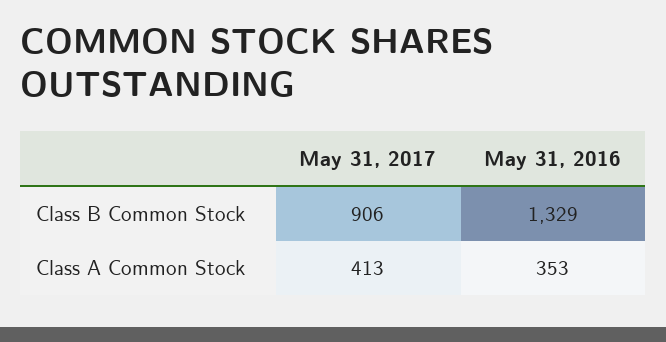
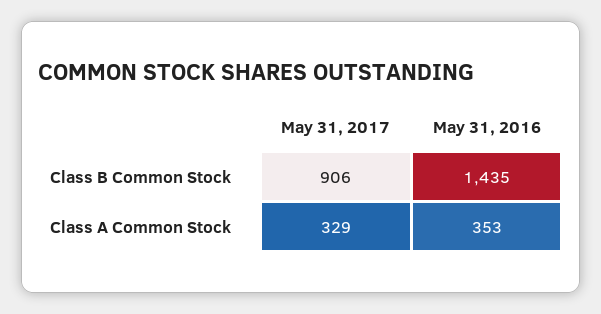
  {
    "May 31, 2017": {
      "Class B Common Stock": 906,
-     "Class A Common Stock": 413
+     "Class A Common Stock": 329
    },
    "May 31, 2016": {
-     "Class B Common Stock": 1329,
+     "Class B Common Stock": 1435,
      "Class A Common Stock": 353
    }
  }

